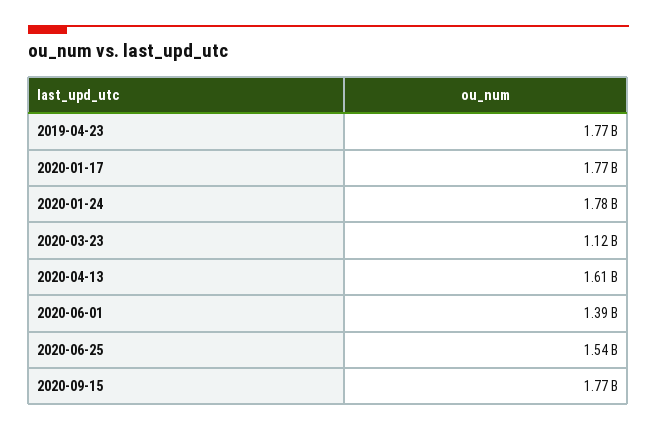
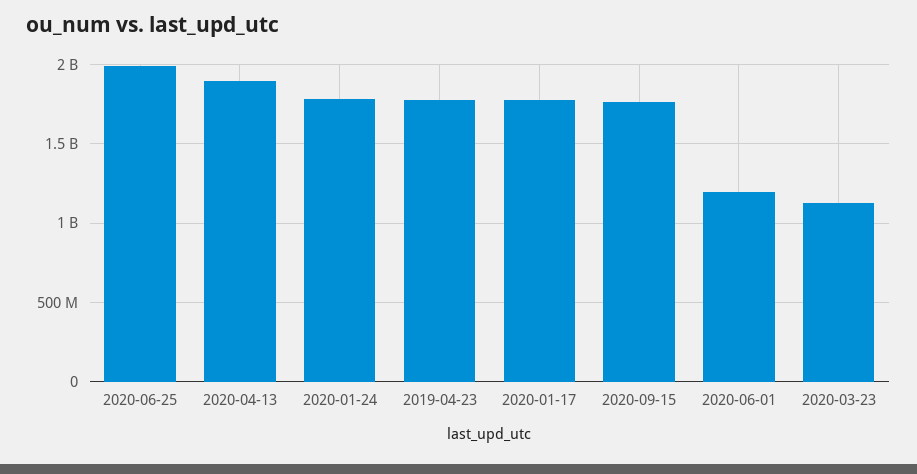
  {
    "2019-04-23": 1770000000,
    "2020-01-17": 1770000000,
    "2020-01-24": 1780000000,
    "2020-03-23": 1120000000,
-   "2020-04-13": 1610000000,
+   "2020-04-13": 1900000000,
-   "2020-06-01": 1390000000,
+   "2020-06-01": 1200000000,
-   "2020-06-25": 1540000000,
+   "2020-06-25": 2000000000,
    "2020-09-15": 1770000000
  }

